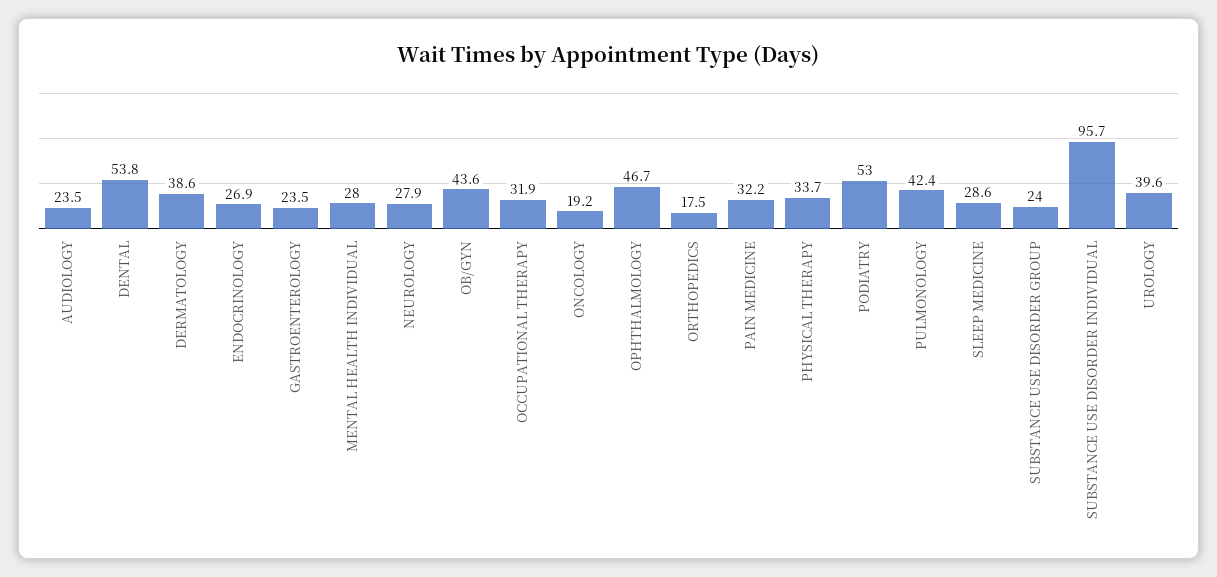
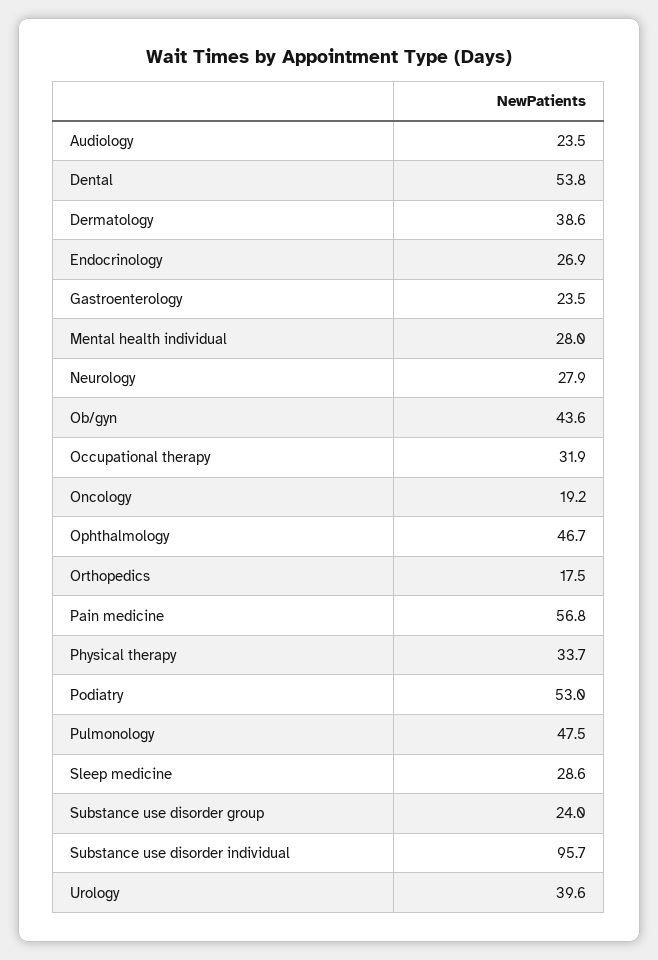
  {
    "AUDIOLOGY": 23.5,
    "DENTAL": 53.8,
    "DERMATOLOGY": 38.6,
    "ENDOCRINOLOGY": 26.9,
    "GASTROENTEROLOGY": 23.5,
    "MENTAL HEALTH INDIVIDUAL": 28,
    "NEUROLOGY": 27.9,
    "OB/GYN": 43.6,
    "OCCUPATIONAL THERAPY": 31.9,
    "ONCOLOGY": 19.2,
    "OPHTHALMOLOGY": 46.7,
    "ORTHOPEDICS": 17.5,
-   "PAIN MEDICINE": 32.2,
+   "PAIN MEDICINE": 56.8,
    "PHYSICAL THERAPY": 33.7,
    "PODIATRY": 53,
-   "PULMONOLOGY": 42.4,
+   "PULMONOLOGY": 47.5,
    "SLEEP MEDICINE": 28.6,
    "SUBSTANCE USE DISORDER GROUP": 24,
    "SUBSTANCE USE DISORDER INDIVIDUAL": 95.7,
    "UROLOGY": 39.6
  }

